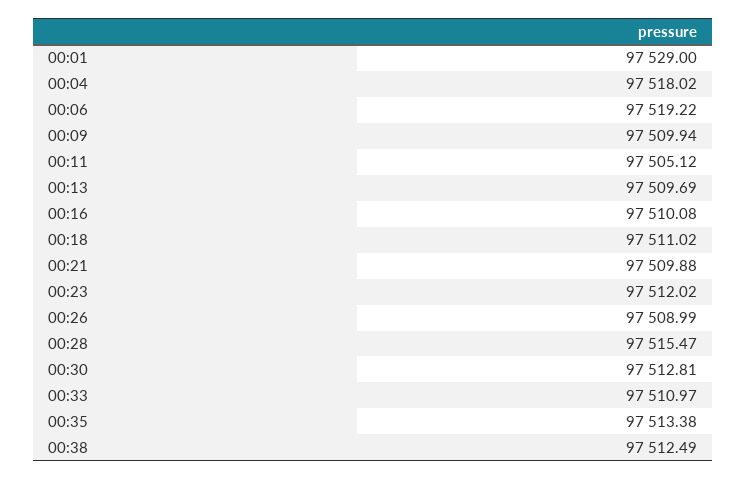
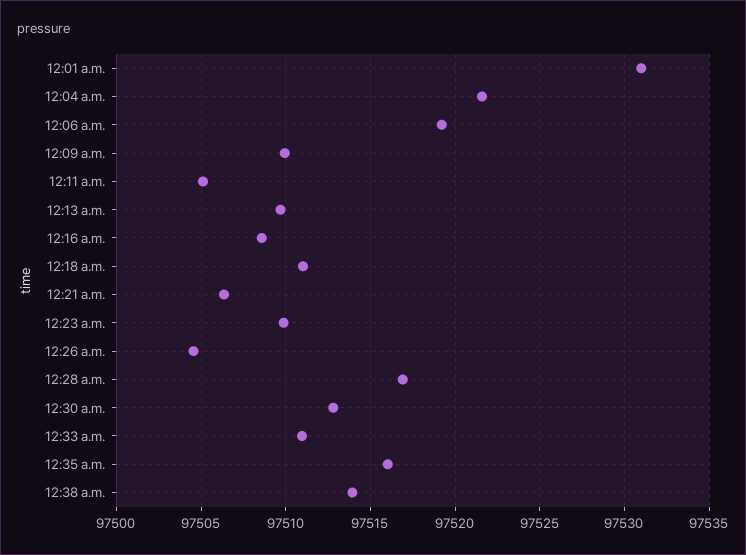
  {
-   "00:01": 97529,
+   "00:01": 97531,
-   "00:04": 97518.02,
+   "00:04": 97521.5,
    "00:06": 97519.22,
    "00:09": 97509.94,
    "00:11": 97505.12,
    "00:13": 97509.69,
-   "00:16": 97510.08,
+   "00:16": 97508.5,
    "00:18": 97511.02,
-   "00:21": 97509.88,
+   "00:21": 97506.5,
-   "00:23": 97512.02,
+   "00:23": 97510,
-   "00:26": 97508.99,
+   "00:26": 97504.5,
-   "00:28": 97515.47,
+   "00:28": 97517,
    "00:30": 97512.81,
    "00:33": 97510.97,
-   "00:35": 97513.38,
+   "00:35": 97516,
-   "00:38": 97512.49
+   "00:38": 97514
  }

